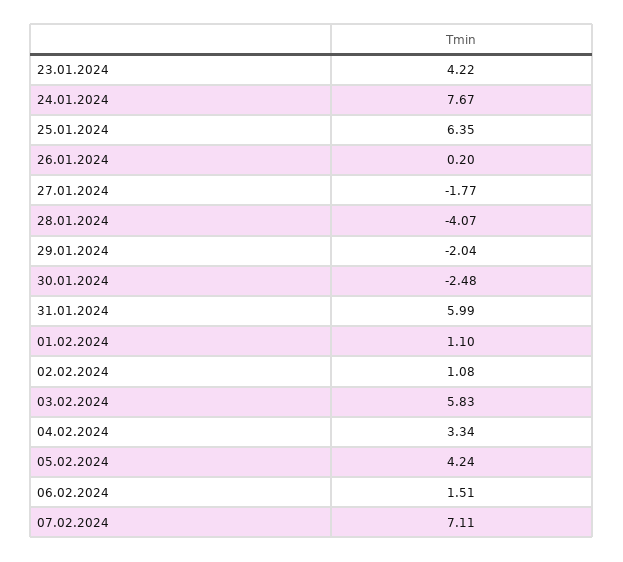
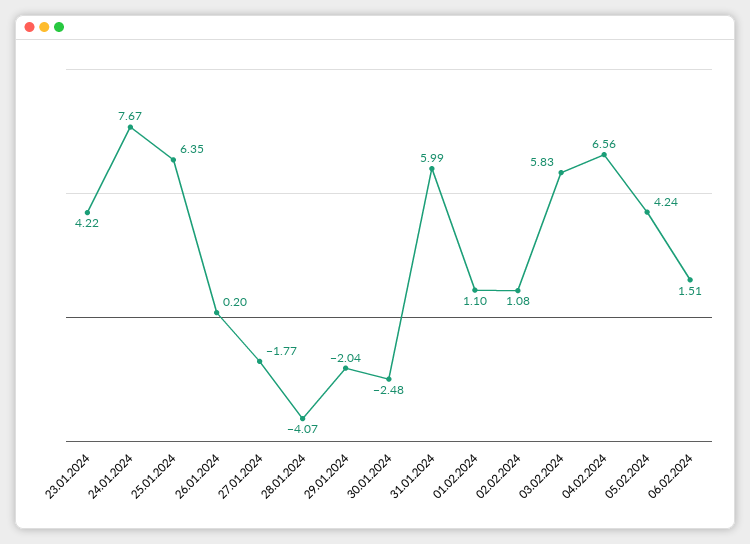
  {
    "23.01.2024": 4.22,
    "24.01.2024": 7.67,
    "25.01.2024": 6.35,
    "26.01.2024": 0.2,
    "27.01.2024": -1.77,
    "28.01.2024": -4.07,
    "29.01.2024": -2.04,
    "30.01.2024": -2.48,
    "31.01.2024": 5.99,
    "01.02.2024": 1.1,
    "02.02.2024": 1.08,
    "03.02.2024": 5.83,
-   "04.02.2024": 3.34,
+   "04.02.2024": 6.56,
    "05.02.2024": 4.24,
-   "06.02.2024": 1.51,
+   "06.02.2024": 1.51
-   "07.02.2024": 7.11
  }

